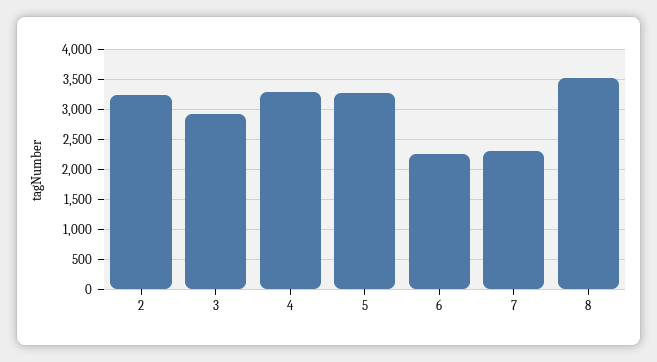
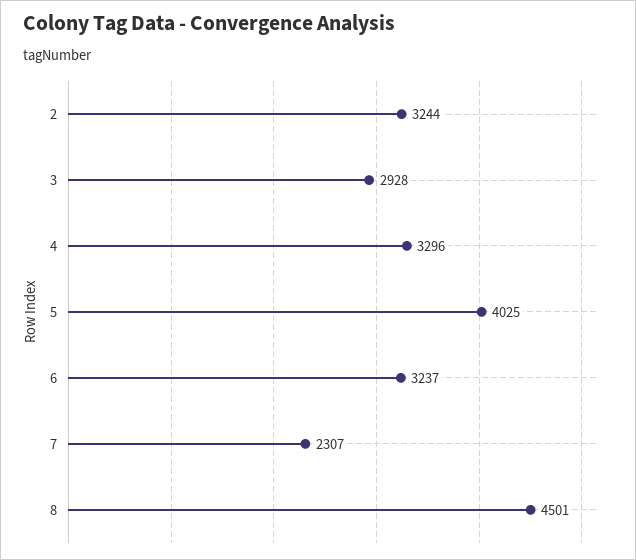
  {
    "2": 3244,
    "3": 2928,
    "4": 3296,
-   "5": 3250,
+   "5": 4025,
-   "6": 2250,
+   "6": 3237,
    "7": 2307,
-   "8": 3500
+   "8": 4501
  }

